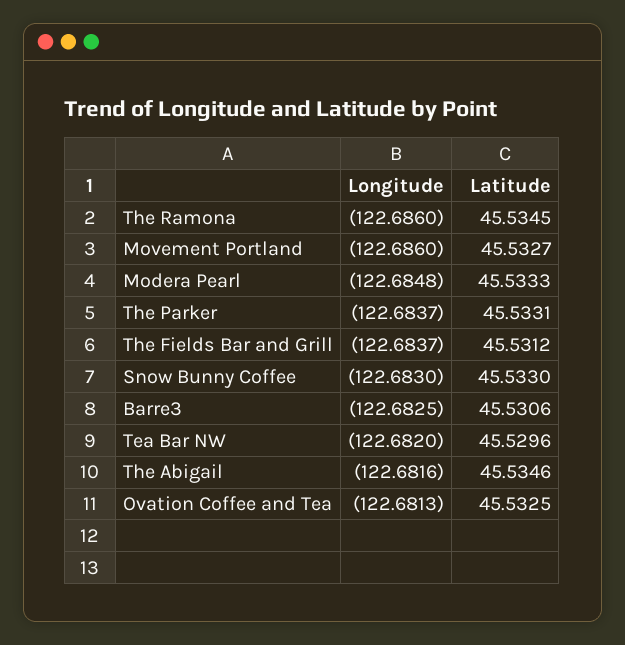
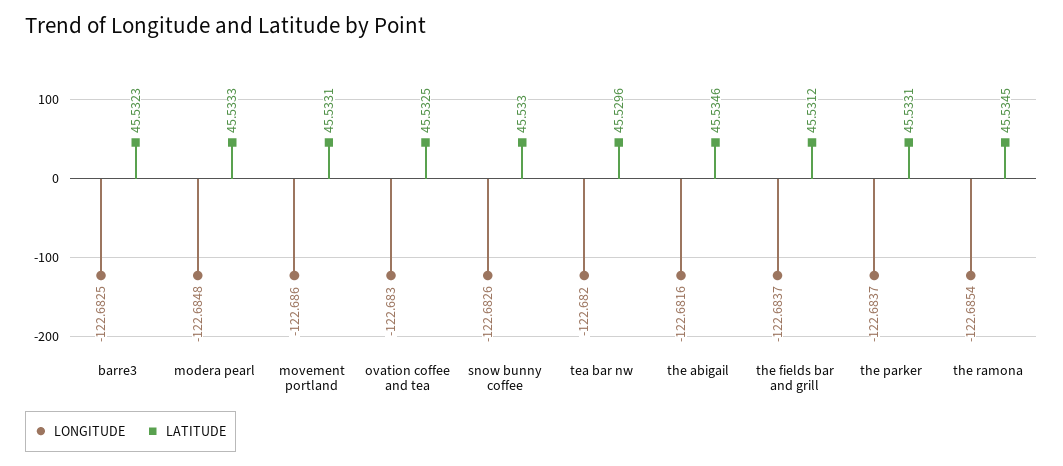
  {
    "Longitude": {
-     "The Ramona": -122.686,
+     "The Ramona": -122.6854,
      "Movement Portland": -122.686,
      "Modera Pearl": -122.6848,
      "The Parker": -122.6837,
      "The Fields Bar and Grill": -122.6837,
-     "Snow Bunny Coffee": -122.683,
+     "Snow Bunny Coffee": -122.6826,
      "Barre3": -122.6825,
      "Tea Bar NW": -122.682,
      "The Abigail": -122.6816,
-     "Ovation Coffee and Tea": -122.6813
+     "Ovation Coffee and Tea": -122.683
    },
    "Latitude": {
      "The Ramona": 45.5345,
-     "Movement Portland": 45.5327,
+     "Movement Portland": 45.5331,
      "Modera Pearl": 45.5333,
      "The Parker": 45.5331,
      "The Fields Bar and Grill": 45.5312,
      "Snow Bunny Coffee": 45.533,
-     "Barre3": 45.5306,
+     "Barre3": 45.5323,
      "Tea Bar NW": 45.5296,
      "The Abigail": 45.5346,
      "Ovation Coffee and Tea": 45.5325
    }
  }

